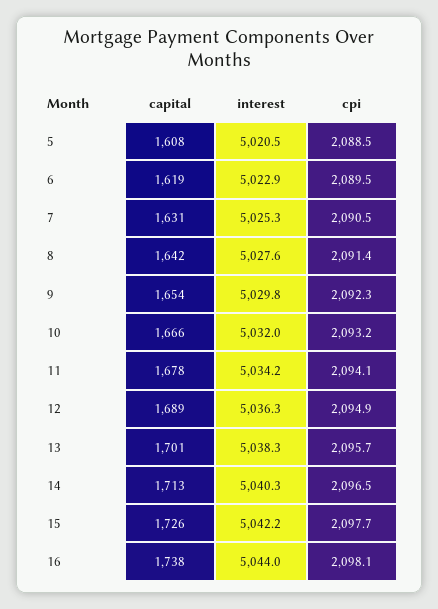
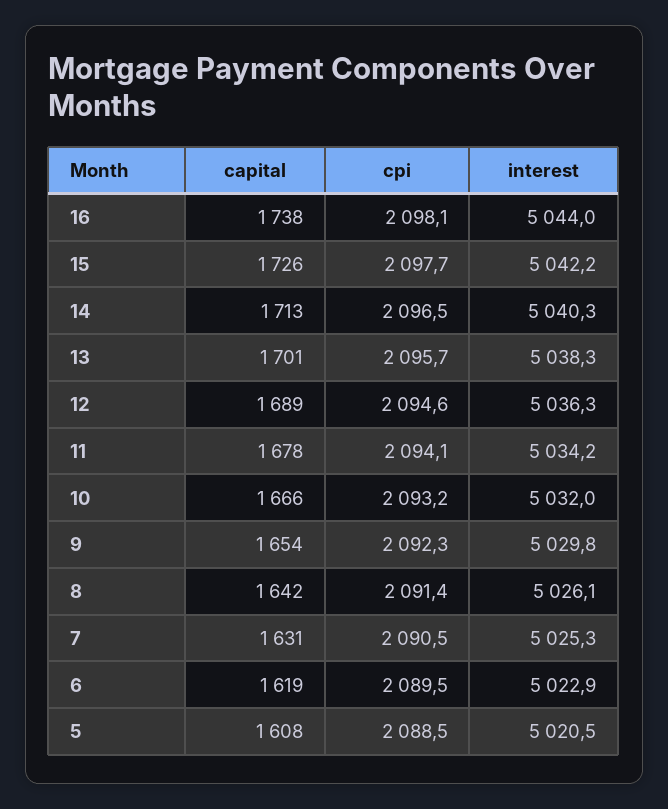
  {
    "capital": {
      "5": 1608,
      "6": 1619,
      "7": 1631,
      "8": 1642,
      "9": 1654,
      "10": 1666,
      "11": 1678,
      "12": 1689,
      "13": 1701,
      "14": 1713,
      "15": 1726,
      "16": 1738
    },
    "interest": {
      "5": 5020.5,
      "6": 5022.9,
      "7": 5025.3,
-     "8": 5027.6,
+     "8": 5026.1,
      "9": 5029.8,
      "10": 5032,
      "11": 5034.2,
      "12": 5036.3,
      "13": 5038.3,
      "14": 5040.3,
      "15": 5042.2,
      "16": 5044
    },
    "cpi": {
      "5": 2088.5,
      "6": 2089.5,
      "7": 2090.5,
      "8": 2091.4,
      "9": 2092.3,
      "10": 2093.2,
      "11": 2094.1,
-     "12": 2094.9,
+     "12": 2094.6,
      "13": 2095.7,
      "14": 2096.5,
      "15": 2097.7,
      "16": 2098.1
    }
  }

